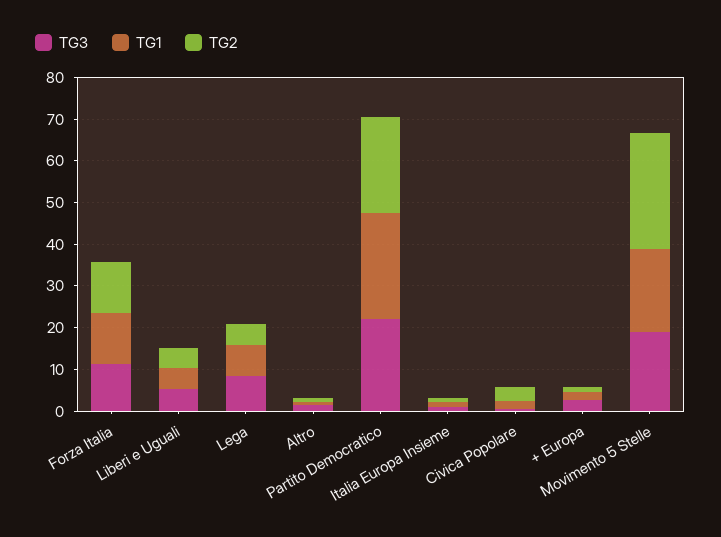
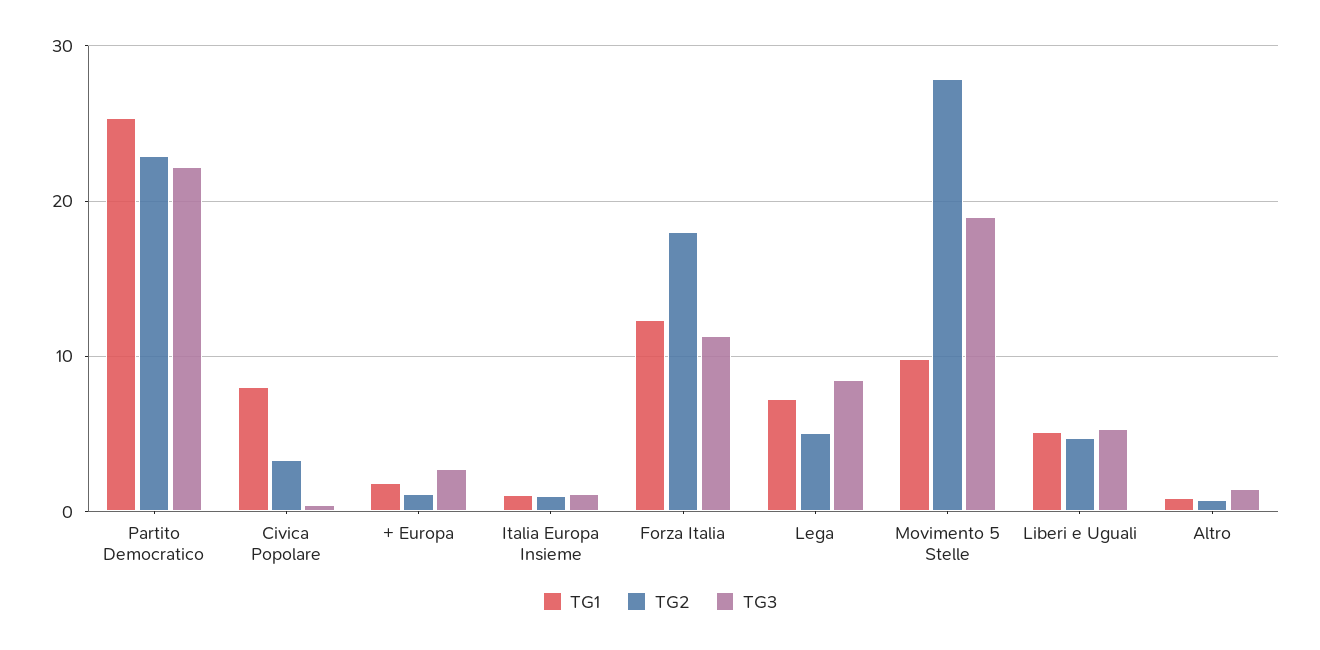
  {
    "TG3": {
      "Forza Italia": 11,
      "Liberi e Uguali": 5,
      "Lega": 8,
      "Altro": 1,
      "Partito Democratico": 22,
      "Italia Europa Insieme": 1,
      "Civica Popolare": 0,
      "+ Europa": 3,
      "Movimento 5 Stelle": 19
    },
    "TG1": {
      "Forza Italia": 12,
      "Liberi e Uguali": 5,
      "Lega": 7,
      "Altro": 1,
      "Partito Democratico": 25,
      "Italia Europa Insieme": 1,
-     "Civica Popolare": 2,
+     "Civica Popolare": 8,
      "+ Europa": 2,
-     "Movimento 5 Stelle": 20
+     "Movimento 5 Stelle": 10
    },
    "TG2": {
-     "Forza Italia": 12,
+     "Forza Italia": 18,
      "Liberi e Uguali": 5,
      "Lega": 5,
      "Altro": 1,
      "Partito Democratico": 23,
      "Italia Europa Insieme": 1,
      "Civica Popolare": 3,
      "+ Europa": 1,
      "Movimento 5 Stelle": 28
    }
  }

